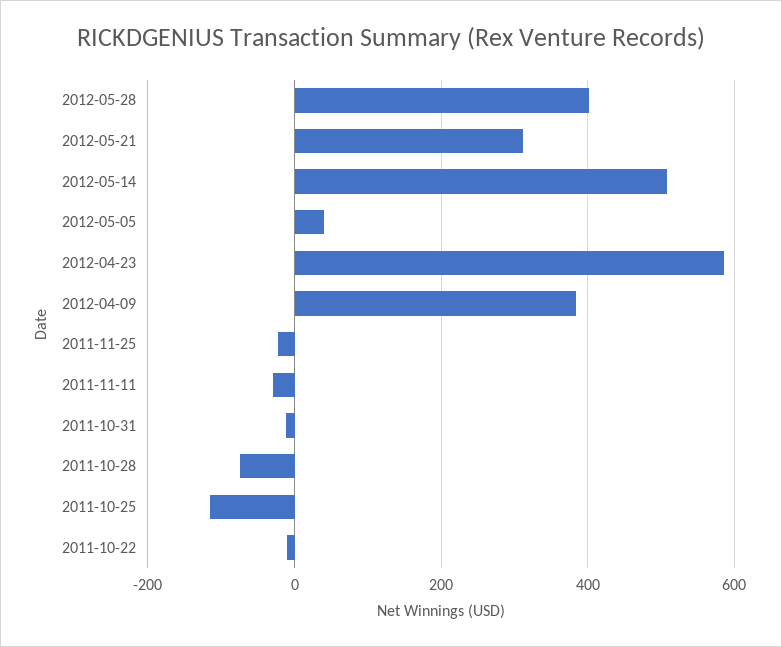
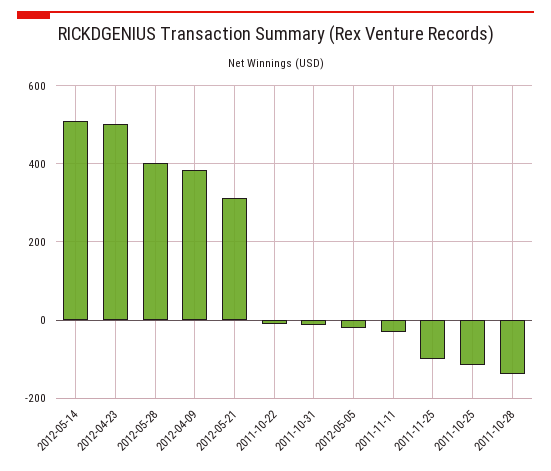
  {
    "2012-05-28": 400,
    "2012-05-21": 320,
    "2012-05-14": 500,
-   "2012-05-05": 40,
+   "2012-05-05": -20,
-   "2012-04-23": 580,
+   "2012-04-23": 500,
    "2012-04-09": 380,
-   "2011-11-25": -20,
+   "2011-11-25": -100,
    "2011-11-11": -20,
    "2011-10-31": -20,
-   "2011-10-28": -80,
+   "2011-10-28": -140,
    "2011-10-25": -120,
    "2011-10-22": -20
  }

